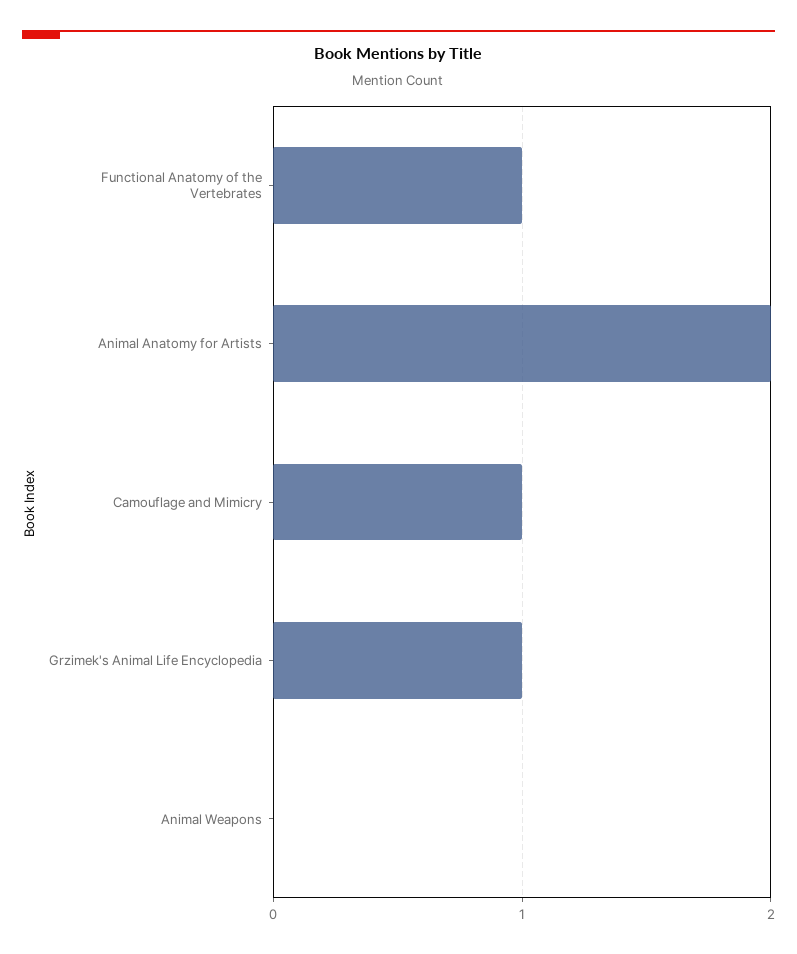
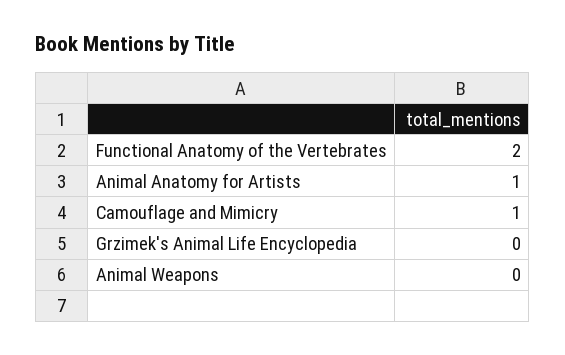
  {
-   "Functional Anatomy of the Vertebrates": 1,
+   "Functional Anatomy of the Vertebrates": 2,
-   "Animal Anatomy for Artists": 2,
+   "Animal Anatomy for Artists": 1,
    "Camouflage and Mimicry": 1,
-   "Grzimek's Animal Life Encyclopedia": 1,
+   "Grzimek's Animal Life Encyclopedia": 0,
    "Animal Weapons": 0
  }

